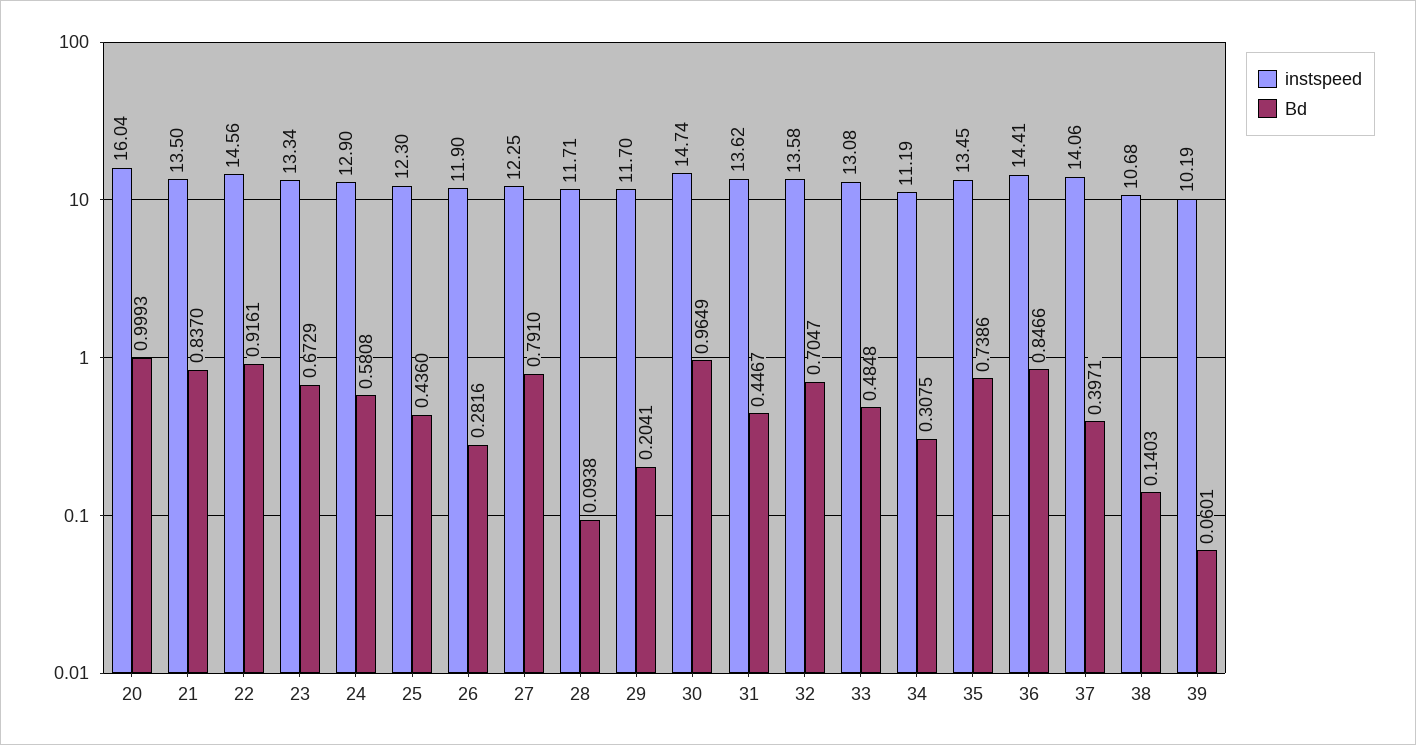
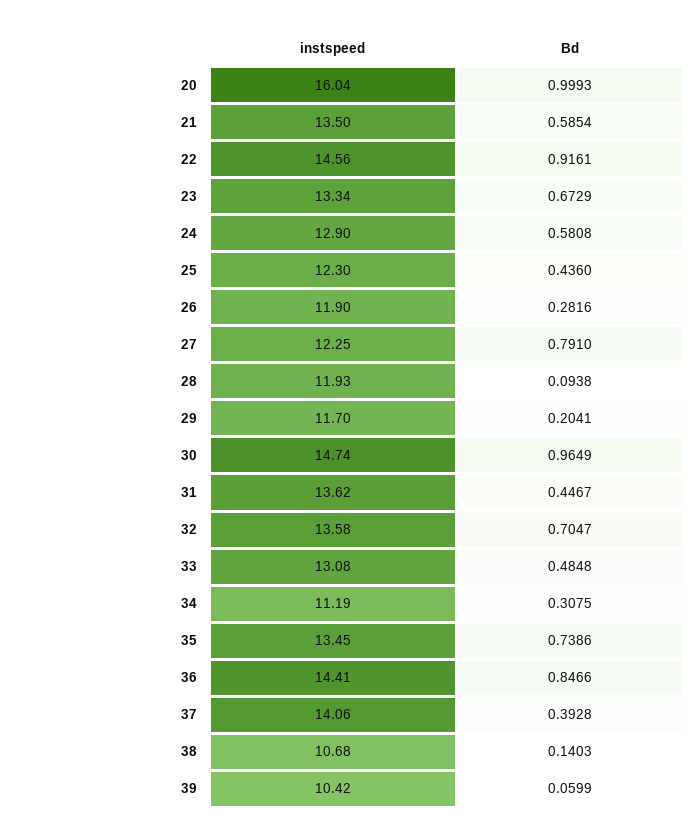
  {
    "instspeed": {
      "20": 16.04,
      "21": 13.5,
      "22": 14.56,
      "23": 13.34,
      "24": 12.9,
      "25": 12.3,
      "26": 11.9,
      "27": 12.25,
-     "28": 11.71,
+     "28": 11.93,
      "29": 11.7,
      "30": 14.74,
      "31": 13.62,
      "32": 13.58,
      "33": 13.08,
      "34": 11.19,
      "35": 13.45,
      "36": 14.41,
      "37": 14.06,
      "38": 10.68,
-     "39": 10.19
+     "39": 10.42
    },
    "Bd": {
      "20": 0.9993,
-     "21": 0.837,
+     "21": 0.5854,
      "22": 0.9161,
      "23": 0.6729,
      "24": 0.5808,
      "25": 0.436,
      "26": 0.2816,
      "27": 0.791,
      "28": 0.0938,
      "29": 0.2041,
      "30": 0.9649,
      "31": 0.4467,
      "32": 0.7047,
      "33": 0.4848,
      "34": 0.3075,
      "35": 0.7386,
      "36": 0.8466,
-     "37": 0.3971,
+     "37": 0.3928,
      "38": 0.1403,
-     "39": 0.0601
+     "39": 0.0599
    }
  }

